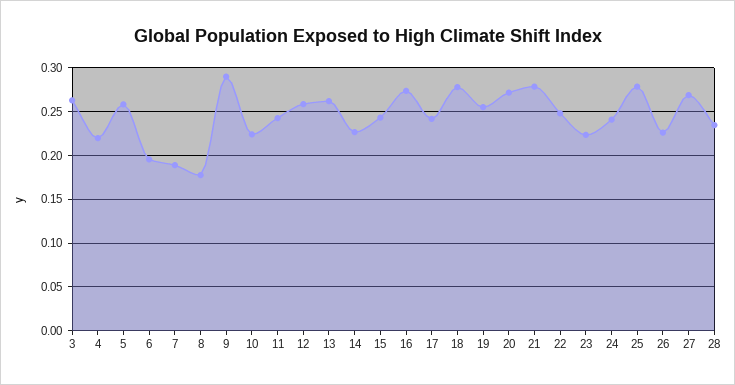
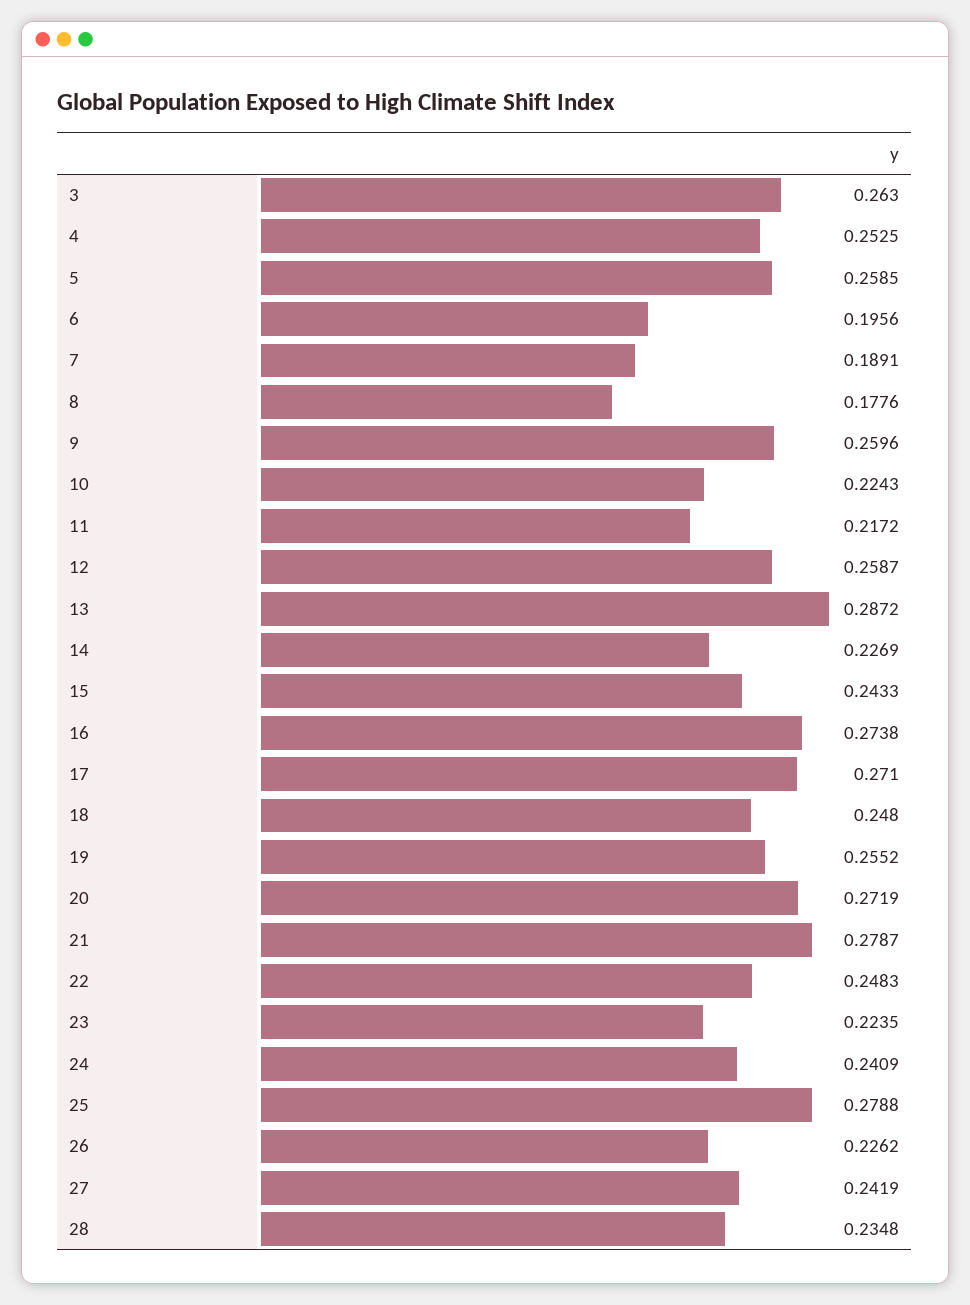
  {
    "3": 0.263,
-   "4": 0.22,
+   "4": 0.2525,
    "5": 0.2585,
    "6": 0.1956,
    "7": 0.1891,
    "8": 0.1776,
-   "9": 0.29,
+   "9": 0.2596,
    "10": 0.2243,
-   "11": 0.24,
+   "11": 0.2172,
    "12": 0.2587,
-   "13": 0.26,
+   "13": 0.2872,
    "14": 0.2269,
    "15": 0.2433,
    "16": 0.2738,
-   "17": 0.24,
+   "17": 0.271,
-   "18": 0.28,
+   "18": 0.248,
    "19": 0.2552,
    "20": 0.2719,
    "21": 0.2787,
    "22": 0.2483,
    "23": 0.2235,
    "24": 0.2409,
    "25": 0.2788,
    "26": 0.2262,
-   "27": 0.27,
+   "27": 0.2419,
    "28": 0.2348
  }

